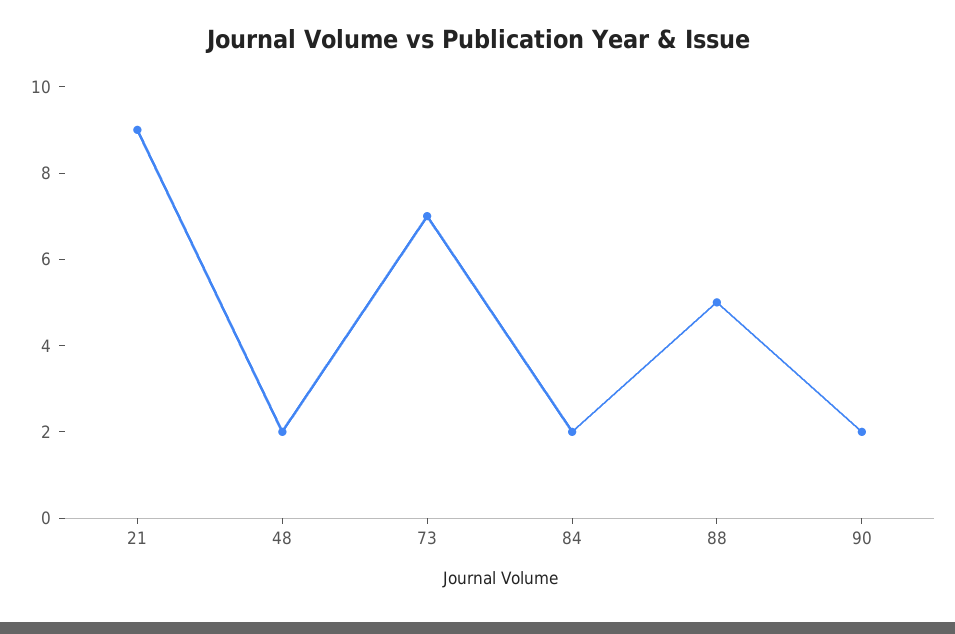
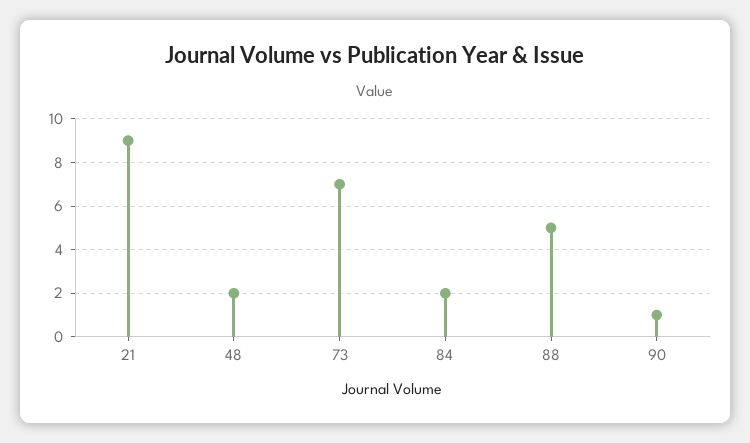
  {
    "21": 9,
    "48": 2,
    "73": 7,
    "84": 2,
    "88": 5,
-   "90": 2
+   "90": 1
  }

